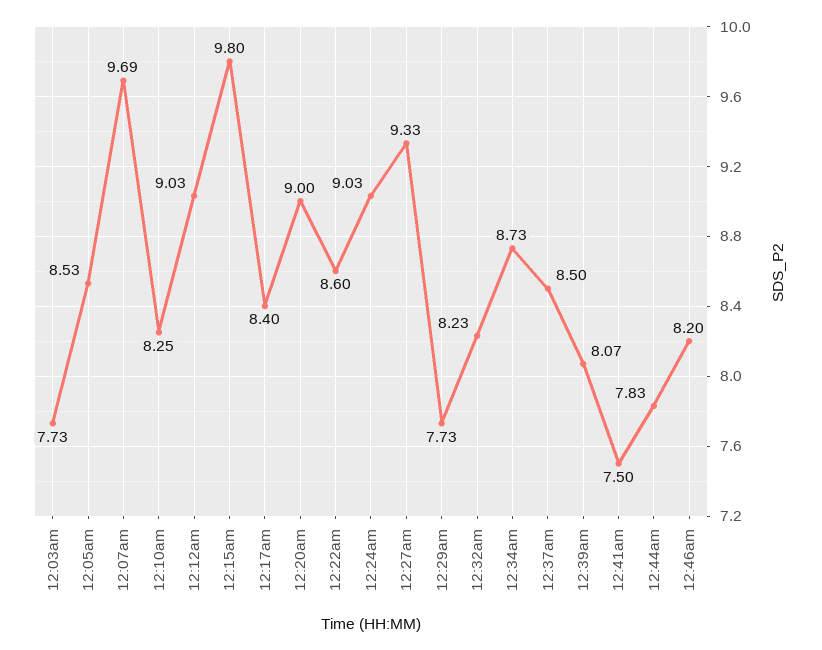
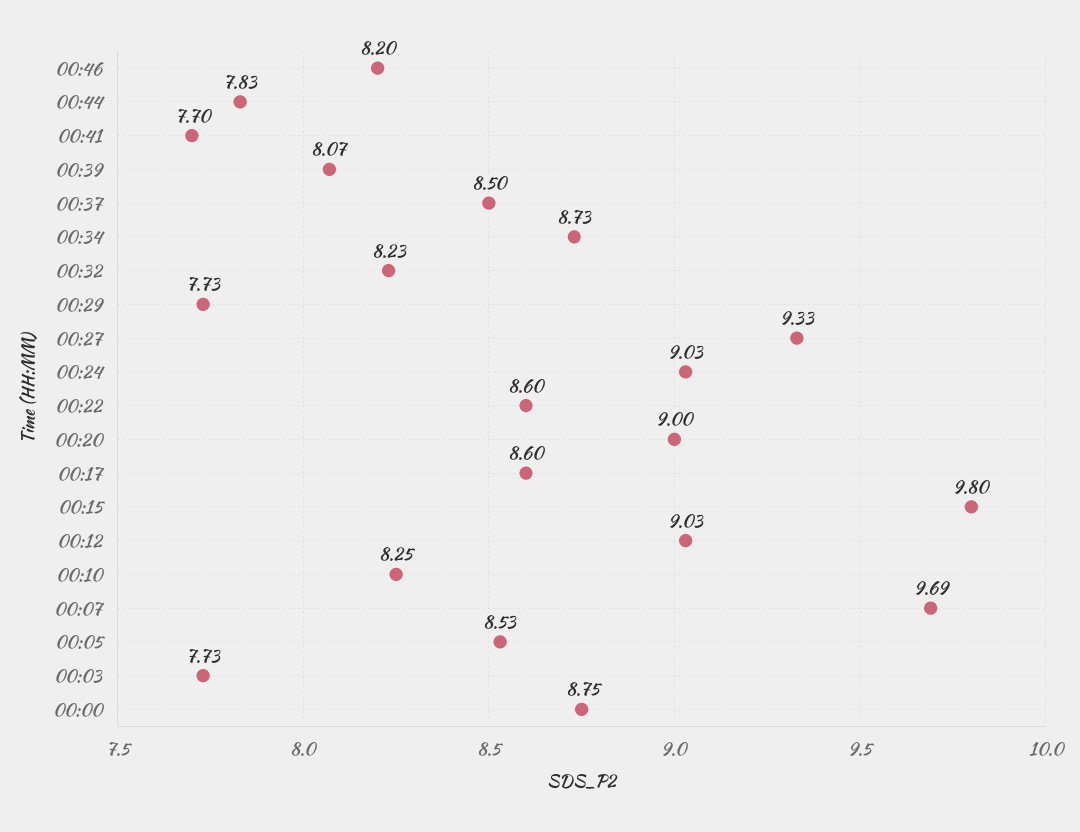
  {
    "12:03am": 7.73,
    "12:05am": 8.53,
    "12:07am": 9.69,
    "12:10am": 8.25,
    "12:12am": 9.03,
    "12:15am": 9.8,
-   "12:17am": 8.4,
+   "12:17am": 8.6,
    "12:20am": 9,
    "12:22am": 8.6,
    "12:24am": 9.03,
    "12:27am": 9.33,
    "12:29am": 7.73,
    "12:32am": 8.23,
    "12:34am": 8.73,
    "12:37am": 8.5,
    "12:39am": 8.07,
-   "12:41am": 7.5,
+   "12:41am": 7.7,
    "12:44am": 7.83,
-   "12:46am": 8.2
+   "12:46am": 8.2,
+   "00:00": 8.75
  }

